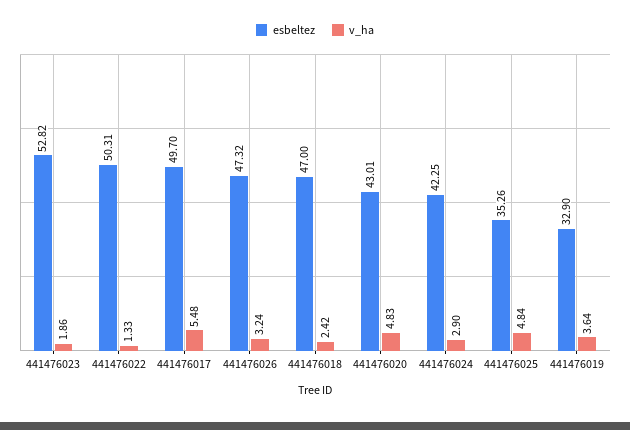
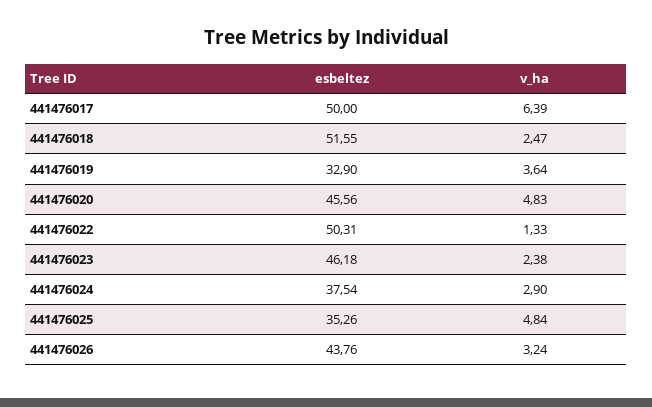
  {
    "esbeltez": {
-     "441476023": 52.82,
+     "441476023": 46.18,
      "441476022": 50.31,
-     "441476017": 49.7,
+     "441476017": 50,
-     "441476026": 47.32,
+     "441476026": 43.76,
-     "441476018": 47,
+     "441476018": 51.55,
-     "441476020": 43.01,
+     "441476020": 45.56,
-     "441476024": 42.25,
+     "441476024": 37.54,
      "441476025": 35.26,
      "441476019": 32.9
    },
    "v_ha": {
-     "441476023": 1.86,
+     "441476023": 2.38,
      "441476022": 1.33,
-     "441476017": 5.48,
+     "441476017": 6.39,
      "441476026": 3.24,
-     "441476018": 2.42,
+     "441476018": 2.47,
      "441476020": 4.83,
      "441476024": 2.9,
      "441476025": 4.84,
      "441476019": 3.64
    }
  }

